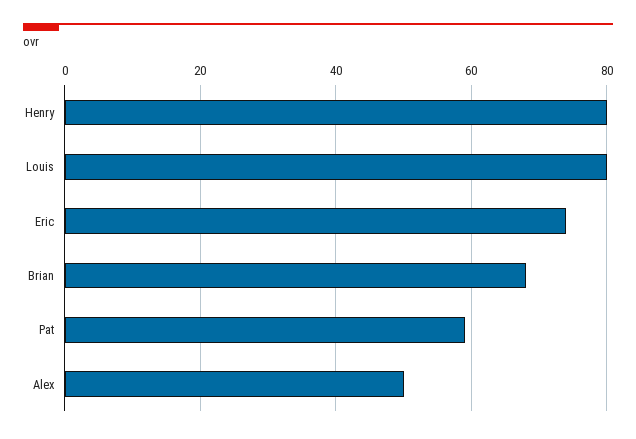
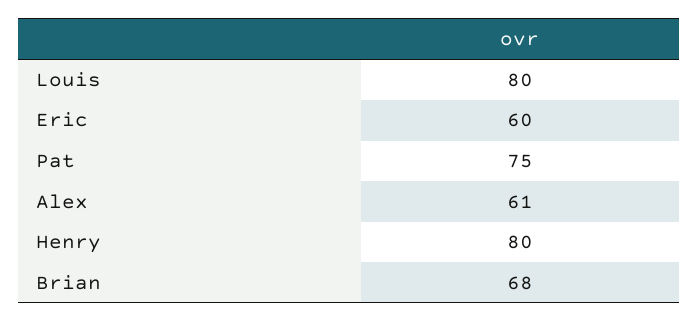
  {
    "Henry": 80,
    "Louis": 80,
-   "Eric": 75,
+   "Eric": 60,
    "Brian": 68,
-   "Pat": 60,
+   "Pat": 75,
-   "Alex": 50
+   "Alex": 61
  }

